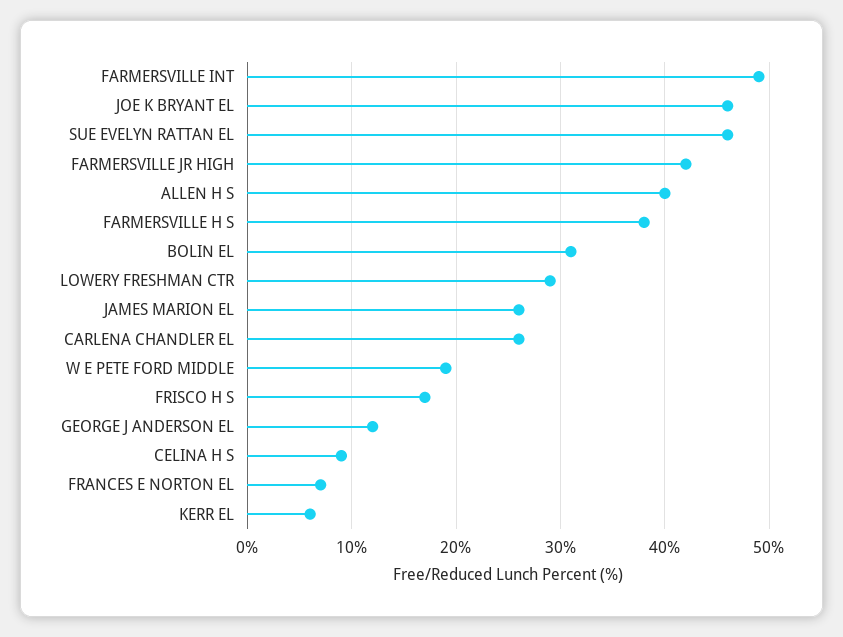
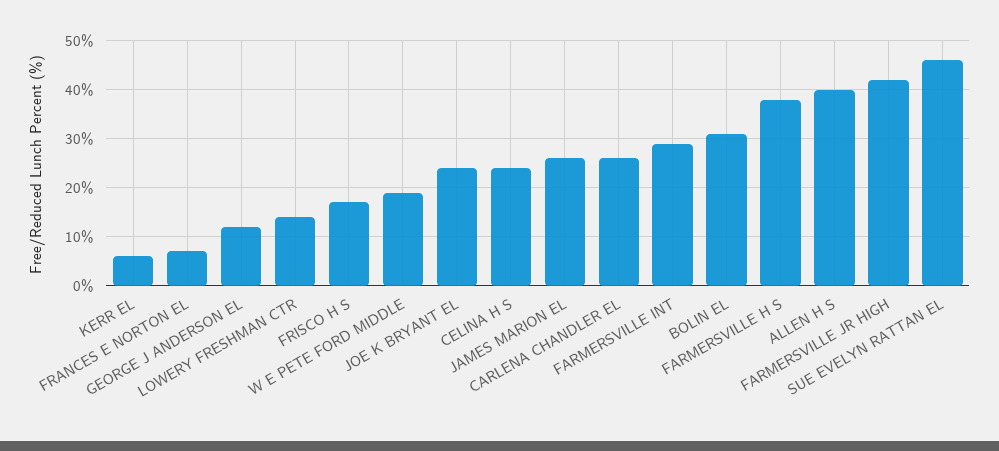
  {
-   "FARMERSVILLE INT": 49,
+   "FARMERSVILLE INT": 30,
-   "JOE K BRYANT EL": 46,
+   "JOE K BRYANT EL": 25,
    "SUE EVELYN RATTAN EL": 46,
    "FARMERSVILLE JR HIGH": 42,
    "ALLEN H S": 40,
    "FARMERSVILLE H S": 38,
    "BOLIN EL": 31,
-   "LOWERY FRESHMAN CTR": 29,
+   "LOWERY FRESHMAN CTR": 15,
    "JAMES MARION EL": 26,
    "CARLENA CHANDLER EL": 26,
    "W E PETE FORD MIDDLE": 19,
    "FRISCO H S": 17,
    "GEORGE J ANDERSON EL": 12,
-   "CELINA H S": 9,
+   "CELINA H S": 25,
    "FRANCES E NORTON EL": 7,
    "KERR EL": 6
  }

